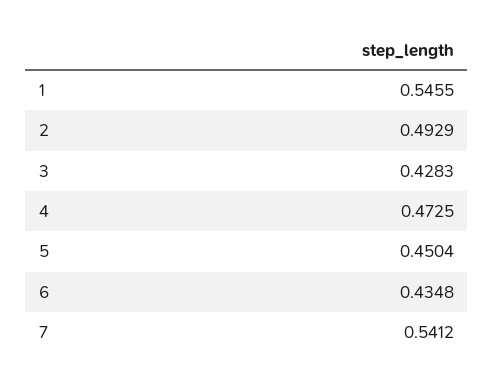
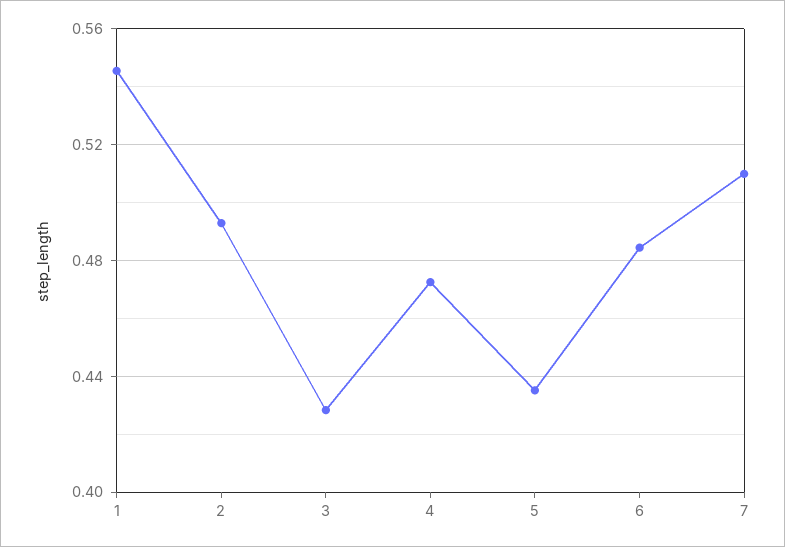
  {
    "1": 0.5455,
    "2": 0.4929,
    "3": 0.4283,
    "4": 0.4725,
-   "5": 0.4504,
+   "5": 0.435,
-   "6": 0.4348,
+   "6": 0.485,
-   "7": 0.5412
+   "7": 0.51
  }

